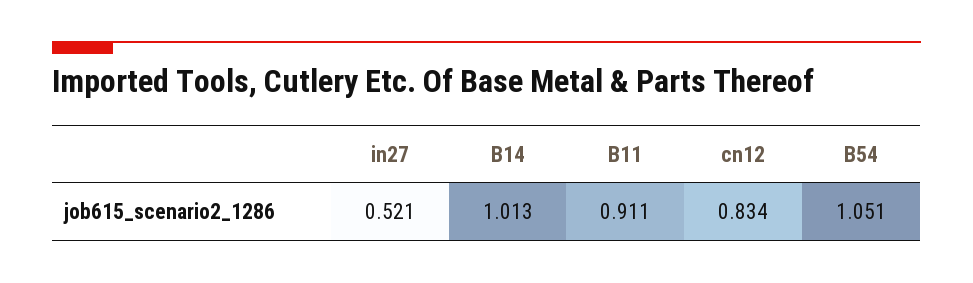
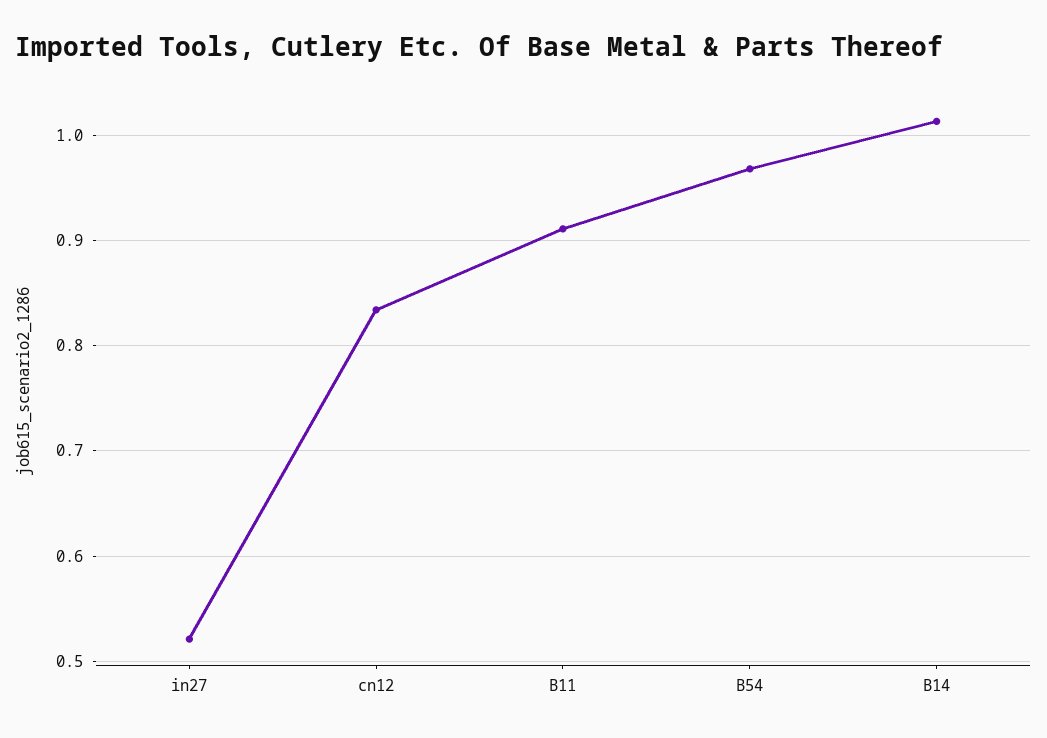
  {
    "in27": 0.521,
    "B14": 1.013,
    "B11": 0.911,
    "cn12": 0.834,
-   "B54": 1.051
+   "B54": 0.97
  }

